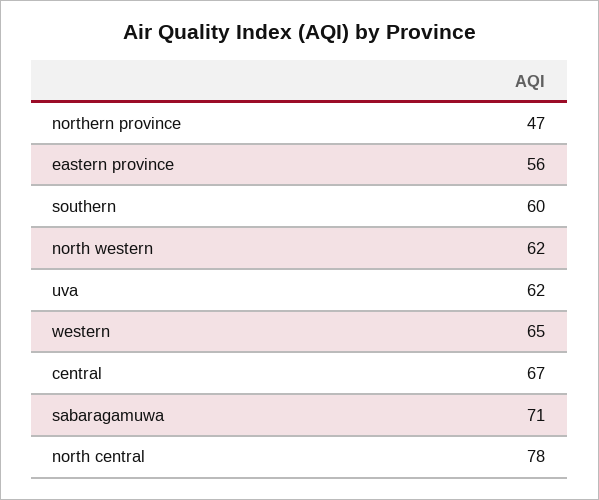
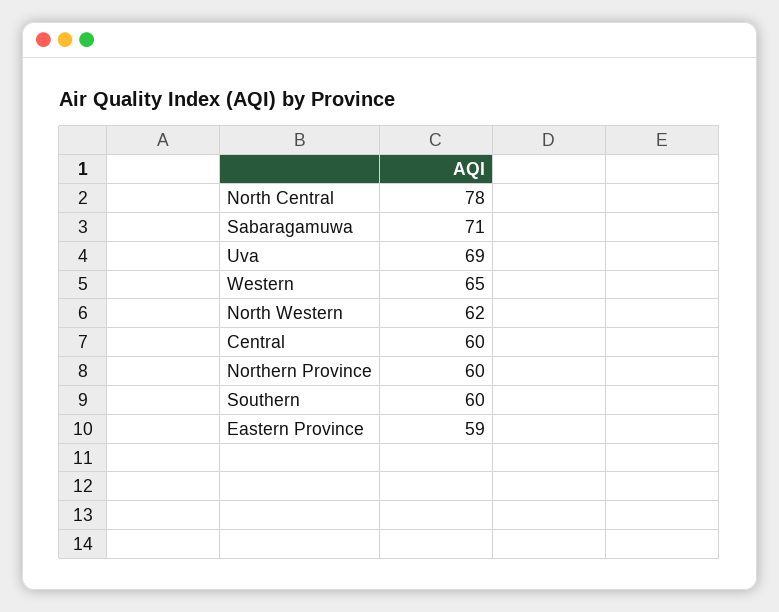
  {
-   "northern province": 47,
+   "northern province": 60,
-   "eastern province": 56,
+   "eastern province": 59,
    "southern": 60,
    "north western": 62,
-   "uva": 62,
+   "uva": 69,
    "western": 65,
-   "central": 67,
+   "central": 60,
    "sabaragamuwa": 71,
    "north central": 78
  }

